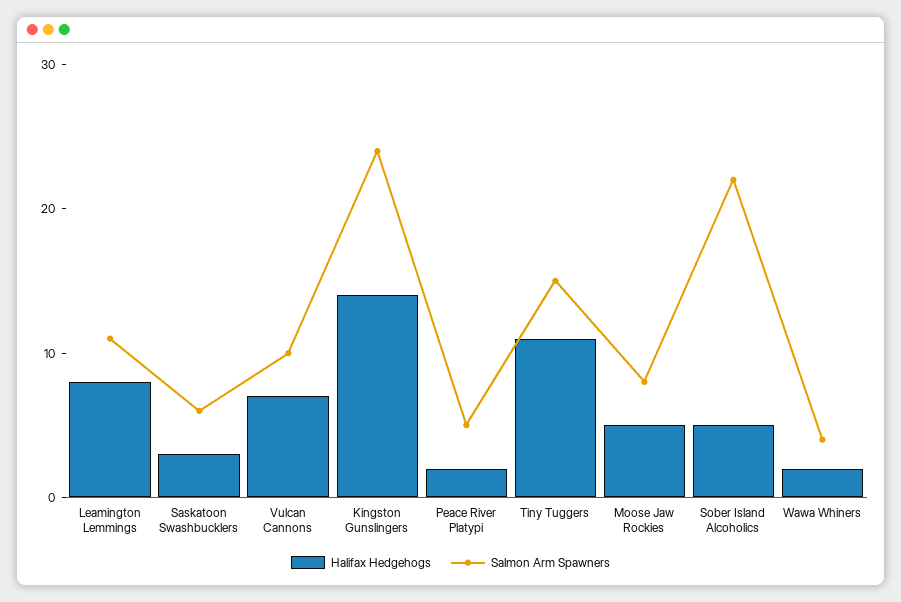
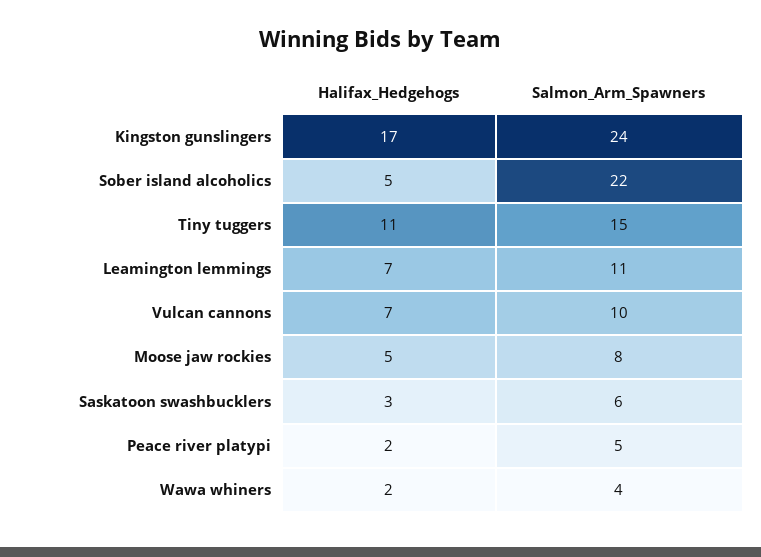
  {
    "Halifax Hedgehogs": {
-     "Leamington Lemmings": 8,
+     "Leamington Lemmings": 7,
      "Saskatoon Swashbucklers": 3,
      "Vulcan Cannons": 7,
-     "Kingston Gunslingers": 14,
+     "Kingston Gunslingers": 17,
      "Peace River Platypi": 2,
      "Tiny Tuggers": 11,
      "Moose Jaw Rockies": 5,
      "Sober Island Alcoholics": 5,
      "Wawa Whiners": 2
    },
    "Salmon Arm Spawners": {
      "Leamington Lemmings": 11,
      "Saskatoon Swashbucklers": 6,
      "Vulcan Cannons": 10,
      "Kingston Gunslingers": 24,
      "Peace River Platypi": 5,
      "Tiny Tuggers": 15,
      "Moose Jaw Rockies": 8,
      "Sober Island Alcoholics": 22,
      "Wawa Whiners": 4
    }
  }

